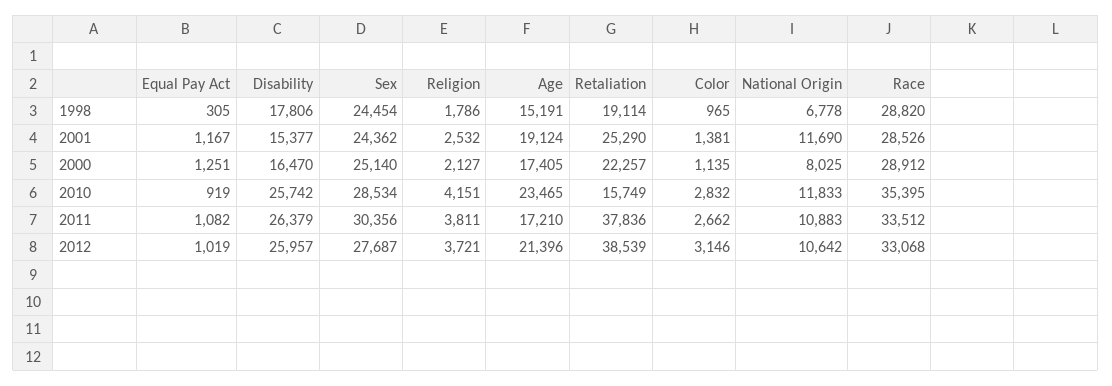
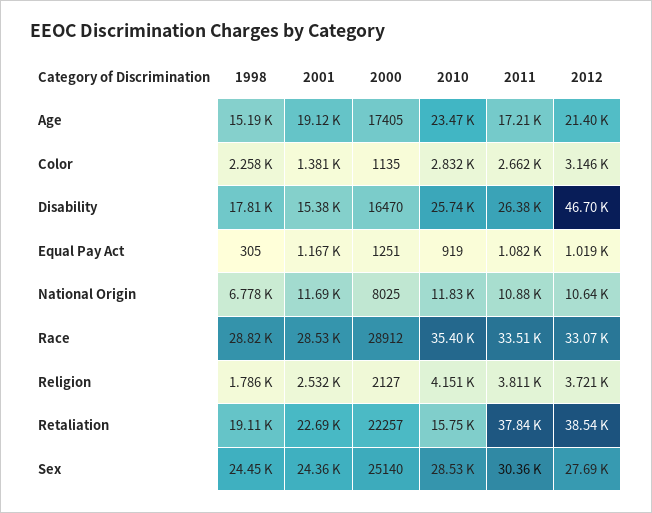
  {
    "Equal Pay Act": {
      "1998": 305,
      "2001": 1167,
      "2000": 1251,
      "2010": 919,
      "2011": 1082,
      "2012": 1019
    },
    "Disability": {
      "1998": 17806,
      "2001": 15377,
      "2000": 16470,
      "2010": 25742,
      "2011": 26379,
-     "2012": 25957
+     "2012": 46700
    },
    "Sex": {
      "1998": 24454,
      "2001": 24362,
      "2000": 25140,
      "2010": 28534,
      "2011": 30356,
      "2012": 27687
    },
    "Religion": {
      "1998": 1786,
      "2001": 2532,
      "2000": 2127,
      "2010": 4151,
      "2011": 3811,
      "2012": 3721
    },
    "Age": {
      "1998": 15191,
      "2001": 19124,
      "2000": 17405,
      "2010": 23465,
      "2011": 17210,
      "2012": 21396
    },
    "Retaliation": {
      "1998": 19114,
-     "2001": 25290,
+     "2001": 22690,
      "2000": 22257,
      "2010": 15749,
      "2011": 37836,
      "2012": 38539
    },
    "Color": {
-     "1998": 965,
+     "1998": 2258,
      "2001": 1381,
      "2000": 1135,
      "2010": 2832,
      "2011": 2662,
      "2012": 3146
    },
    "National Origin": {
      "1998": 6778,
      "2001": 11690,
      "2000": 8025,
      "2010": 11833,
      "2011": 10883,
      "2012": 10642
    },
    "Race": {
      "1998": 28820,
      "2001": 28526,
      "2000": 28912,
      "2010": 35395,
      "2011": 33512,
      "2012": 33068
    }
  }

